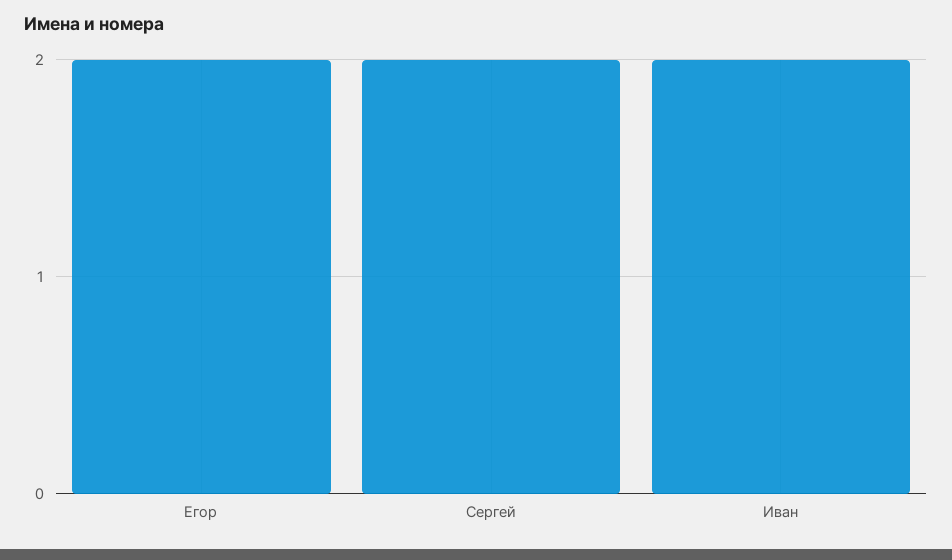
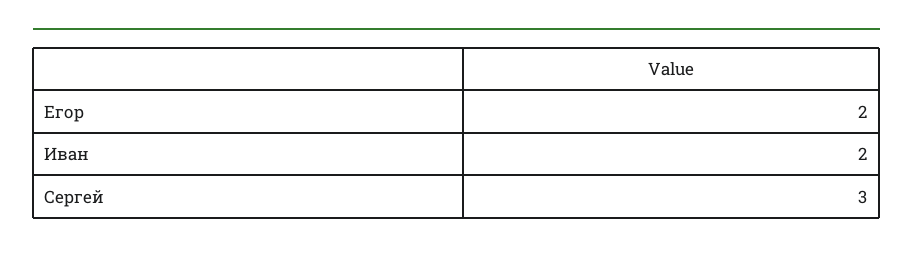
  {
    "Егор": 2,
-   "Сергей": 2,
+   "Сергей": 3,
    "Иван": 2
  }

